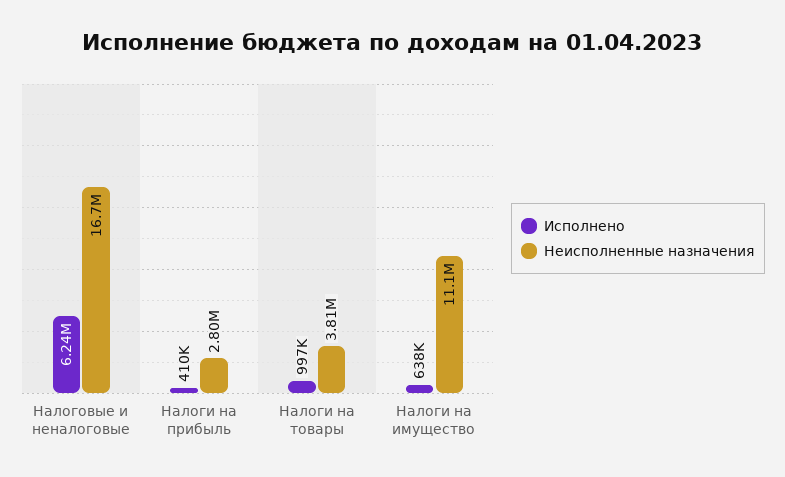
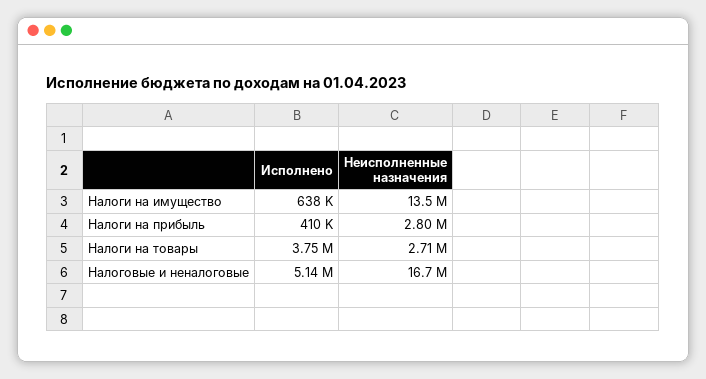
  {
    "Исполнено": {
-     "Налоговые и неналоговые": 6240000,
+     "Налоговые и неналоговые": 5140000,
      "Налоги на прибыль": 410000,
-     "Налоги на товары": 997000,
+     "Налоги на товары": 3750000,
      "Налоги на имущество": 638000
    },
    "Неисполненные назначения": {
      "Налоговые и неналоговые": 16700000,
      "Налоги на прибыль": 2800000,
-     "Налоги на товары": 3810000,
+     "Налоги на товары": 2710000,
-     "Налоги на имущество": 11100000
+     "Налоги на имущество": 13500000
    }
  }

